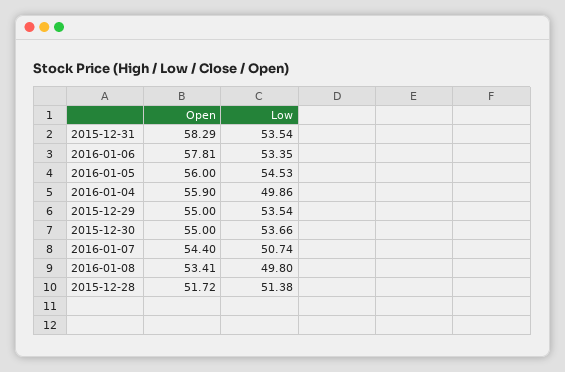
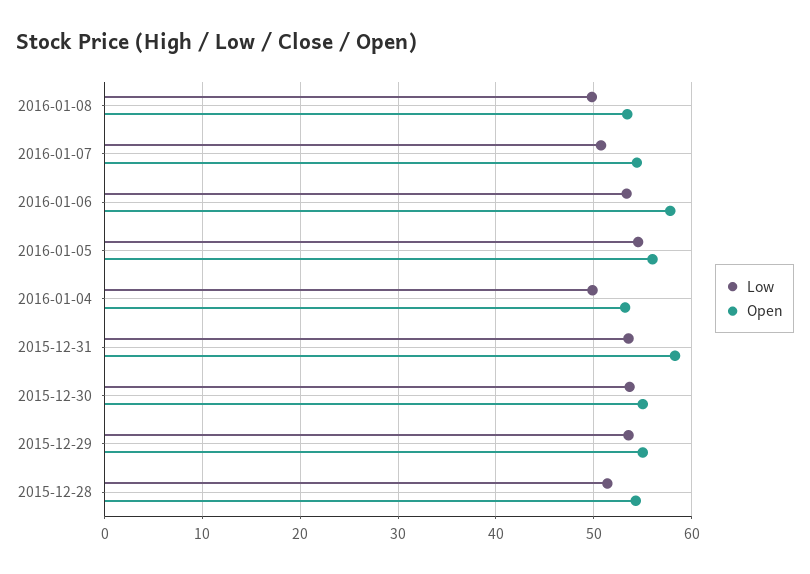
  {
    "Open": {
      "2015-12-31": 58.29,
      "2016-01-06": 57.81,
      "2016-01-05": 56,
-     "2016-01-04": 55.9,
+     "2016-01-04": 53,
      "2015-12-29": 55,
      "2015-12-30": 55,
      "2016-01-07": 54.4,
      "2016-01-08": 53.41,
-     "2015-12-28": 51.72
+     "2015-12-28": 54
    },
    "Low": {
      "2015-12-31": 53.54,
      "2016-01-06": 53.35,
      "2016-01-05": 54.53,
      "2016-01-04": 49.86,
      "2015-12-29": 53.54,
      "2015-12-30": 53.66,
      "2016-01-07": 50.74,
      "2016-01-08": 49.8,
      "2015-12-28": 51.38
    }
  }

